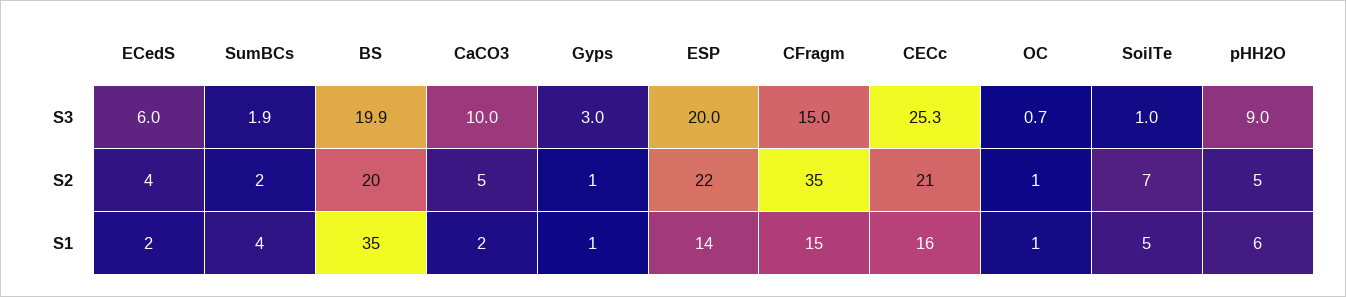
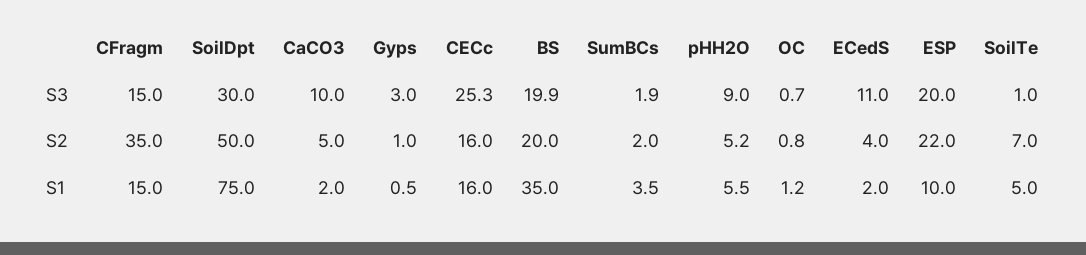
  {
    "ECedS": {
-     "S3": 6,
+     "S3": 11,
      "S2": 4,
      "S1": 2
    },
    "SumBCs": {
      "S3": 1.9,
      "S2": 2,
      "S1": 3.5
    },
    "BS": {
      "S3": 19.9,
      "S2": 20,
      "S1": 35
    },
    "CaCO3": {
      "S3": 10,
      "S2": 5,
      "S1": 2
    },
    "Gyps": {
      "S3": 3,
      "S2": 1,
      "S1": 0.5
    },
    "ESP": {
      "S3": 20,
      "S2": 22,
-     "S1": 14
+     "S1": 10
    },
    "CFragm": {
      "S3": 15,
      "S2": 35,
      "S1": 15
    },
    "CECc": {
      "S3": 25.3,
-     "S2": 21,
+     "S2": 16,
      "S1": 16
    },
    "OC": {
      "S3": 0.7,
      "S2": 0.8,
      "S1": 1.2
    },
    "SoilTe": {
      "S3": 1,
      "S2": 7,
      "S1": 5
    },
    "pHH2O": {
      "S3": 9,
      "S2": 5.2,
      "S1": 5.5
-   }
+   },
+   "SoilDpt": {
+     "S3": 30,
+     "S2": 50,
+     "S1": 75
+   }
  }

